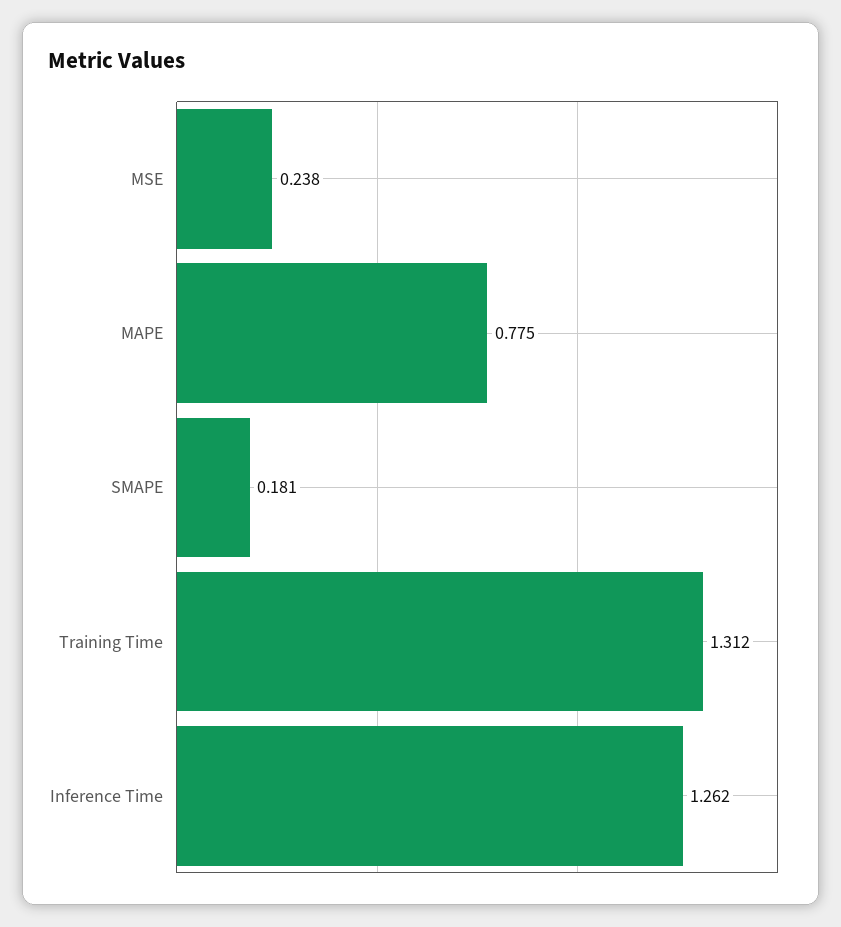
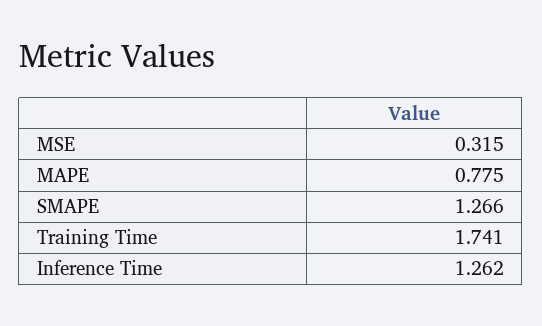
  {
-   "MSE": 0.238,
+   "MSE": 0.315,
    "MAPE": 0.775,
-   "SMAPE": 0.181,
+   "SMAPE": 1.266,
-   "Training Time": 1.312,
+   "Training Time": 1.741,
    "Inference Time": 1.262
  }

